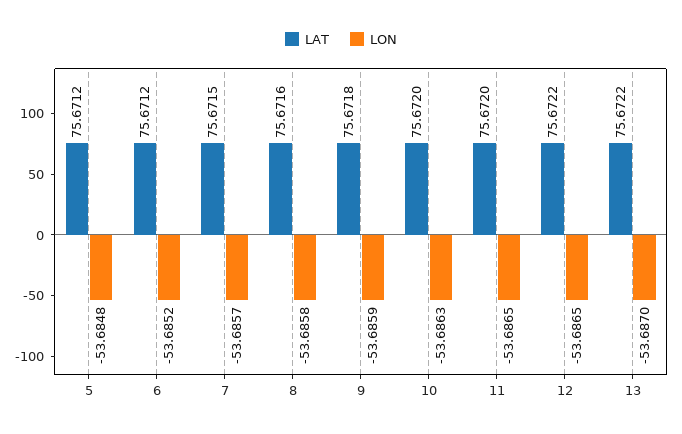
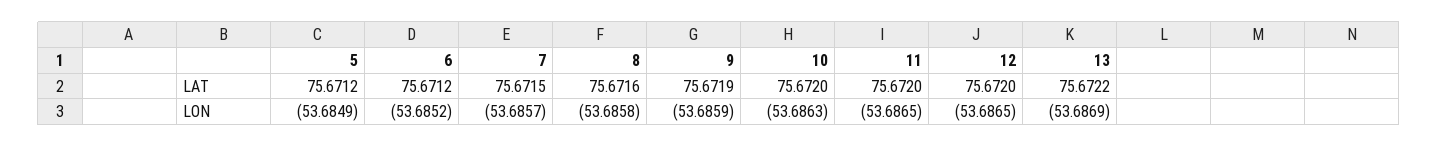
  {
    "LAT": {
      "5": 75.6712,
      "6": 75.6712,
      "7": 75.6715,
      "8": 75.6716,
-     "9": 75.6718,
+     "9": 75.6719,
      "10": 75.672,
      "11": 75.672,
-     "12": 75.6722,
+     "12": 75.672,
      "13": 75.6722
    },
    "LON": {
-     "5": -53.6848,
+     "5": -53.6849,
      "6": -53.6852,
      "7": -53.6857,
      "8": -53.6858,
      "9": -53.6859,
      "10": -53.6863,
      "11": -53.6865,
      "12": -53.6865,
-     "13": -53.687
+     "13": -53.6869
    }
  }

